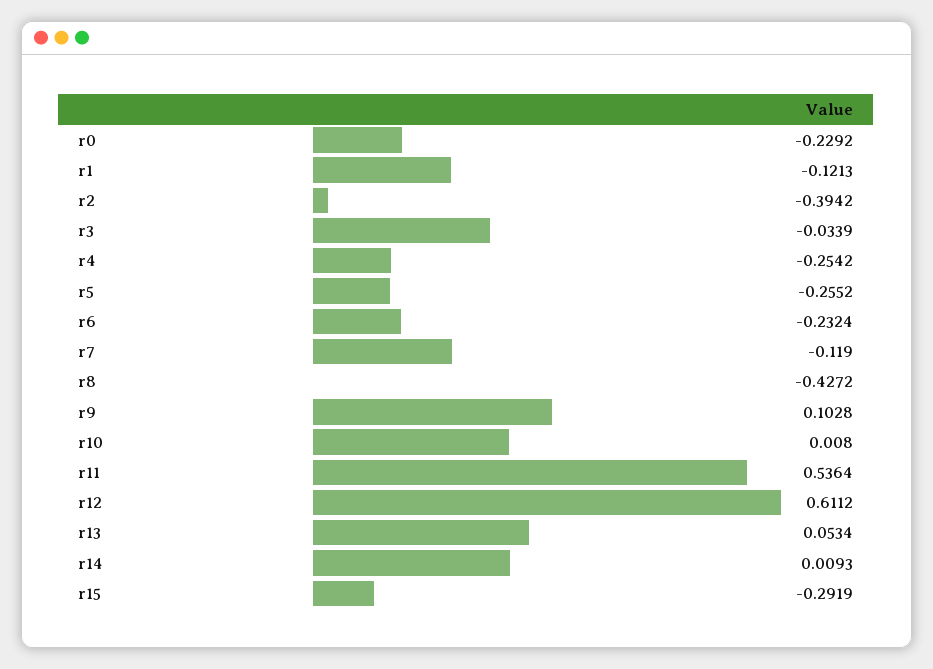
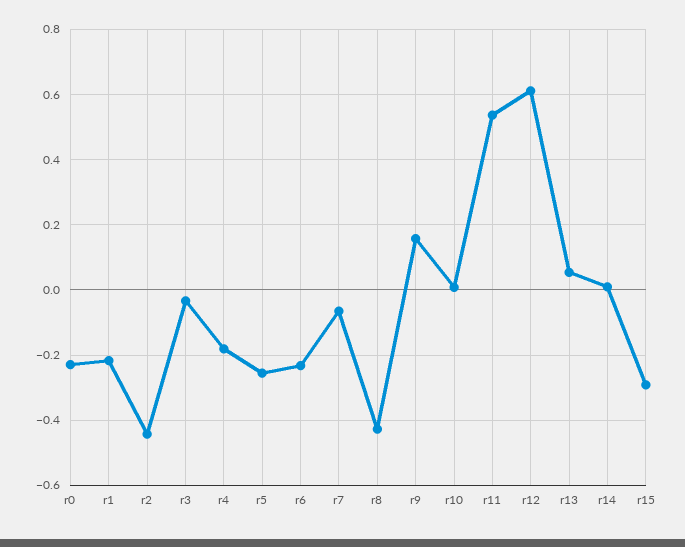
  {
    "r0": -0.2292,
-   "r1": -0.1213,
+   "r1": -0.22,
-   "r2": -0.3942,
+   "r2": -0.44,
    "r3": -0.0339,
-   "r4": -0.2542,
+   "r4": -0.18,
    "r5": -0.2552,
    "r6": -0.2324,
-   "r7": -0.119,
+   "r7": -0.06,
    "r8": -0.4272,
-   "r9": 0.1028,
+   "r9": 0.16,
    "r10": 0.008,
    "r11": 0.5364,
    "r12": 0.6112,
    "r13": 0.0534,
    "r14": 0.0093,
    "r15": -0.2919
  }

